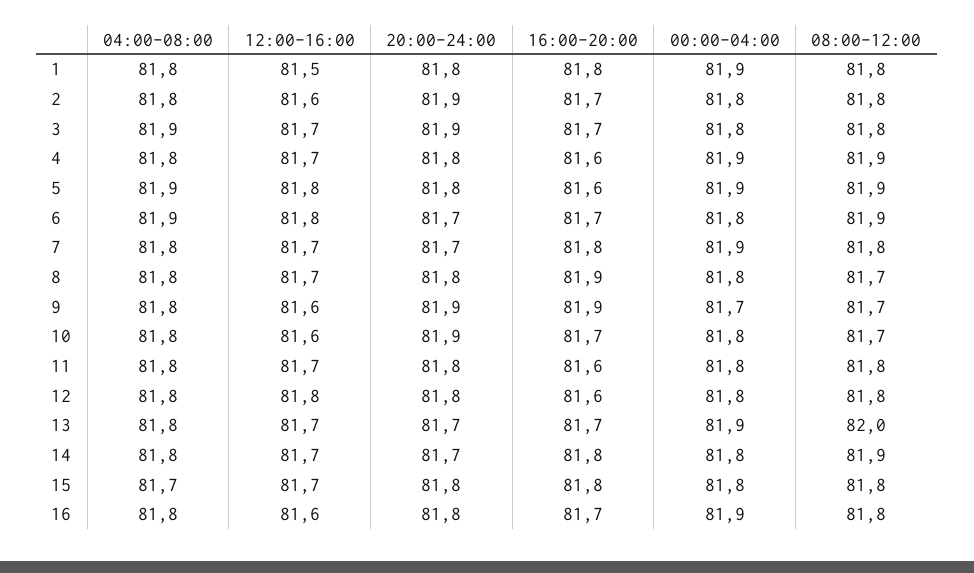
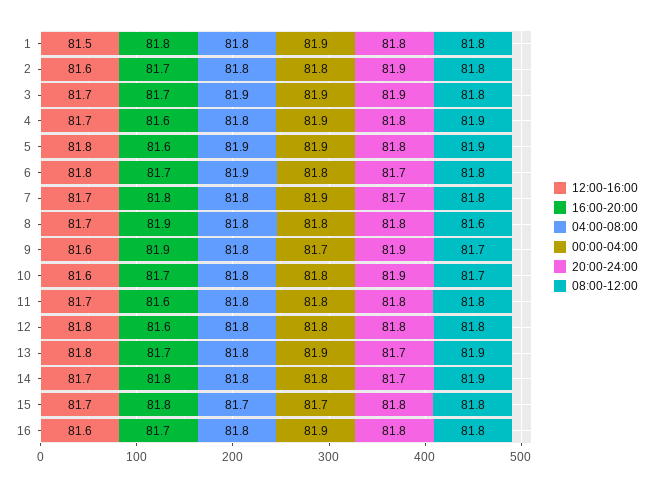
  {
    "04:00-08:00": {
      "1": 81.8,
      "2": 81.8,
      "3": 81.9,
      "4": 81.8,
      "5": 81.9,
      "6": 81.9,
      "7": 81.8,
      "8": 81.8,
      "9": 81.8,
      "10": 81.8,
      "11": 81.8,
      "12": 81.8,
      "13": 81.8,
      "14": 81.8,
      "15": 81.7,
      "16": 81.8
    },
    "12:00-16:00": {
      "1": 81.5,
      "2": 81.6,
      "3": 81.7,
      "4": 81.7,
      "5": 81.8,
      "6": 81.8,
      "7": 81.7,
      "8": 81.7,
      "9": 81.6,
      "10": 81.6,
      "11": 81.7,
      "12": 81.8,
-     "13": 81.7,
+     "13": 81.8,
      "14": 81.7,
      "15": 81.7,
      "16": 81.6
    },
    "20:00-24:00": {
      "1": 81.8,
      "2": 81.9,
      "3": 81.9,
      "4": 81.8,
      "5": 81.8,
      "6": 81.7,
      "7": 81.7,
      "8": 81.8,
      "9": 81.9,
      "10": 81.9,
      "11": 81.8,
      "12": 81.8,
      "13": 81.7,
      "14": 81.7,
      "15": 81.8,
      "16": 81.8
    },
    "16:00-20:00": {
      "1": 81.8,
      "2": 81.7,
      "3": 81.7,
      "4": 81.6,
      "5": 81.6,
      "6": 81.7,
      "7": 81.8,
      "8": 81.9,
      "9": 81.9,
      "10": 81.7,
      "11": 81.6,
      "12": 81.6,
      "13": 81.7,
      "14": 81.8,
      "15": 81.8,
      "16": 81.7
    },
    "00:00-04:00": {
      "1": 81.9,
      "2": 81.8,
-     "3": 81.8,
+     "3": 81.9,
      "4": 81.9,
      "5": 81.9,
      "6": 81.8,
      "7": 81.9,
      "8": 81.8,
      "9": 81.7,
      "10": 81.8,
      "11": 81.8,
      "12": 81.8,
      "13": 81.9,
      "14": 81.8,
-     "15": 81.8,
+     "15": 81.7,
      "16": 81.9
    },
    "08:00-12:00": {
      "1": 81.8,
      "2": 81.8,
      "3": 81.8,
      "4": 81.9,
      "5": 81.9,
-     "6": 81.9,
+     "6": 81.8,
      "7": 81.8,
-     "8": 81.7,
+     "8": 81.6,
      "9": 81.7,
      "10": 81.7,
      "11": 81.8,
      "12": 81.8,
-     "13": 82,
+     "13": 81.9,
      "14": 81.9,
      "15": 81.8,
      "16": 81.8
    }
  }

